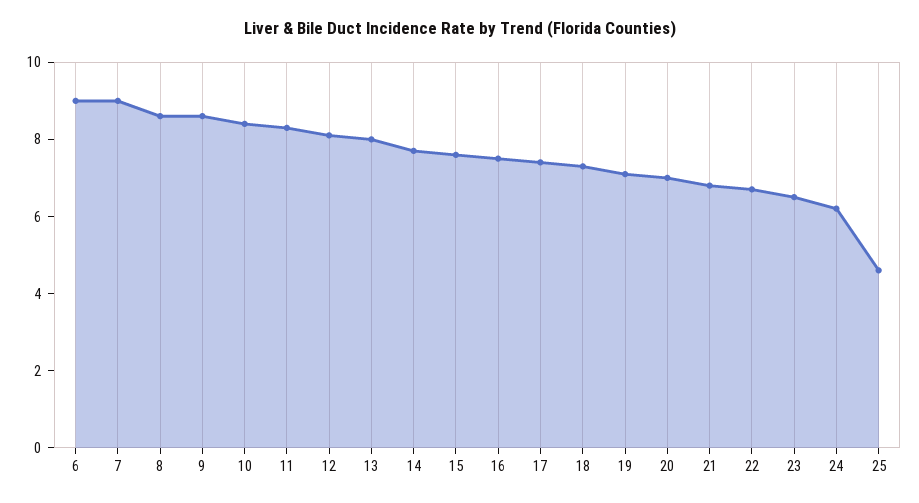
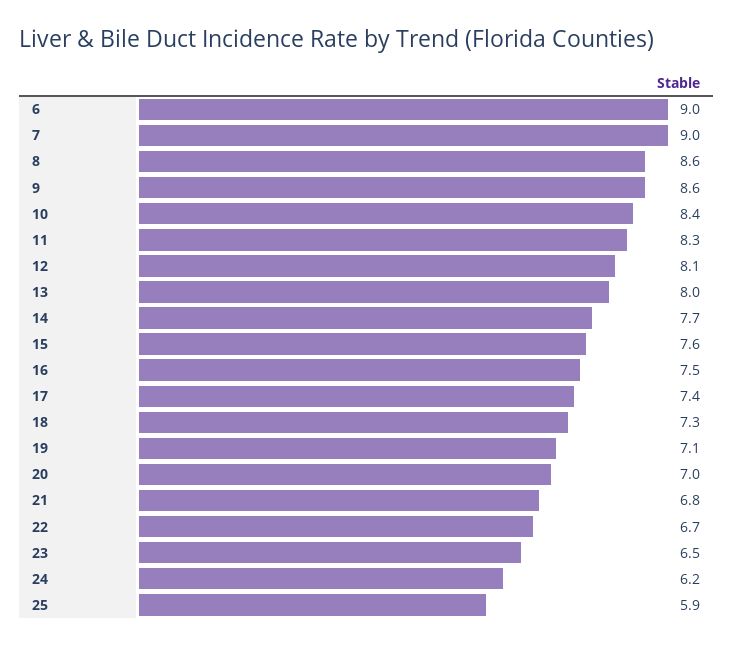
  {
    "6": 9,
    "7": 9,
    "8": 8.6,
    "9": 8.6,
    "10": 8.4,
    "11": 8.3,
    "12": 8.1,
    "13": 8,
    "14": 7.7,
    "15": 7.6,
    "16": 7.5,
    "17": 7.4,
    "18": 7.3,
    "19": 7.1,
    "20": 7,
    "21": 6.8,
    "22": 6.7,
    "23": 6.5,
    "24": 6.2,
-   "25": 4.5
+   "25": 5.9
  }

